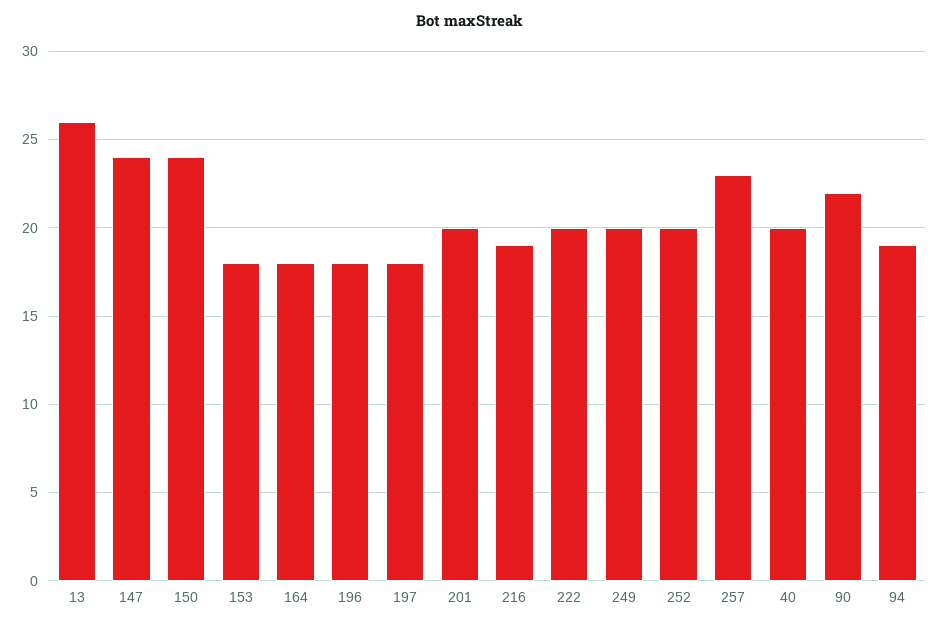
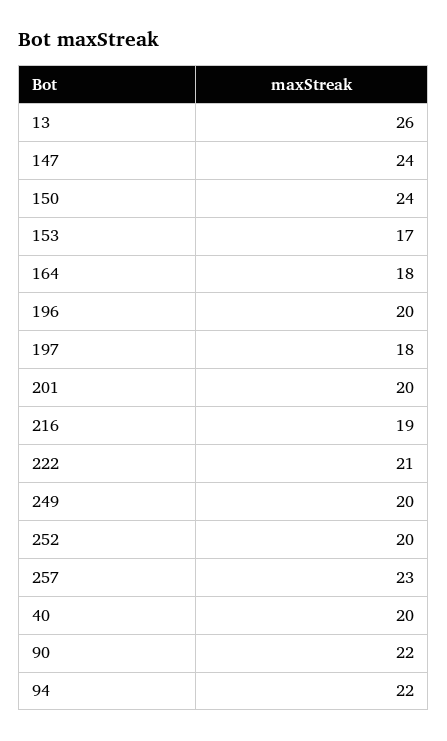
  {
    "13": 26,
    "147": 24,
    "150": 24,
-   "153": 18,
+   "153": 17,
    "164": 18,
-   "196": 18,
+   "196": 20,
    "197": 18,
    "201": 20,
    "216": 19,
-   "222": 20,
+   "222": 21,
    "249": 20,
    "252": 20,
    "257": 23,
    "40": 20,
    "90": 22,
-   "94": 19
+   "94": 22
  }

